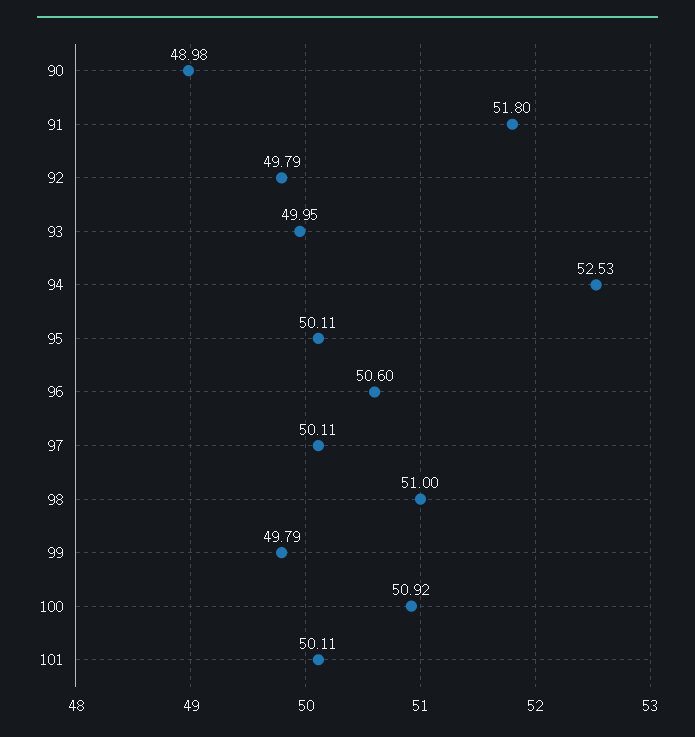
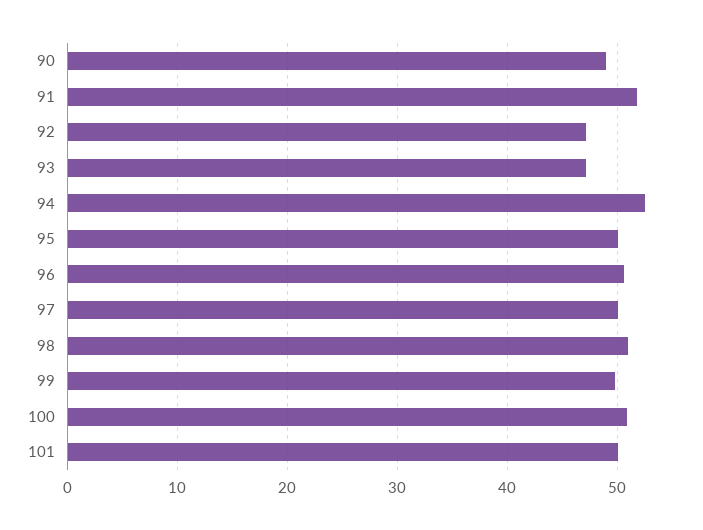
  {
    "90": 48.98,
    "91": 51.8,
-   "92": 49.79,
+   "92": 47,
-   "93": 49.95,
+   "93": 47,
    "94": 52.53,
    "95": 50.11,
    "96": 50.6,
    "97": 50.11,
    "98": 51,
    "99": 49.79,
    "100": 50.92,
    "101": 50.11
  }

